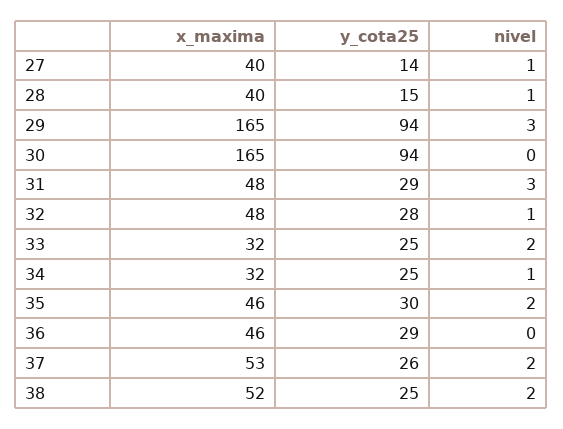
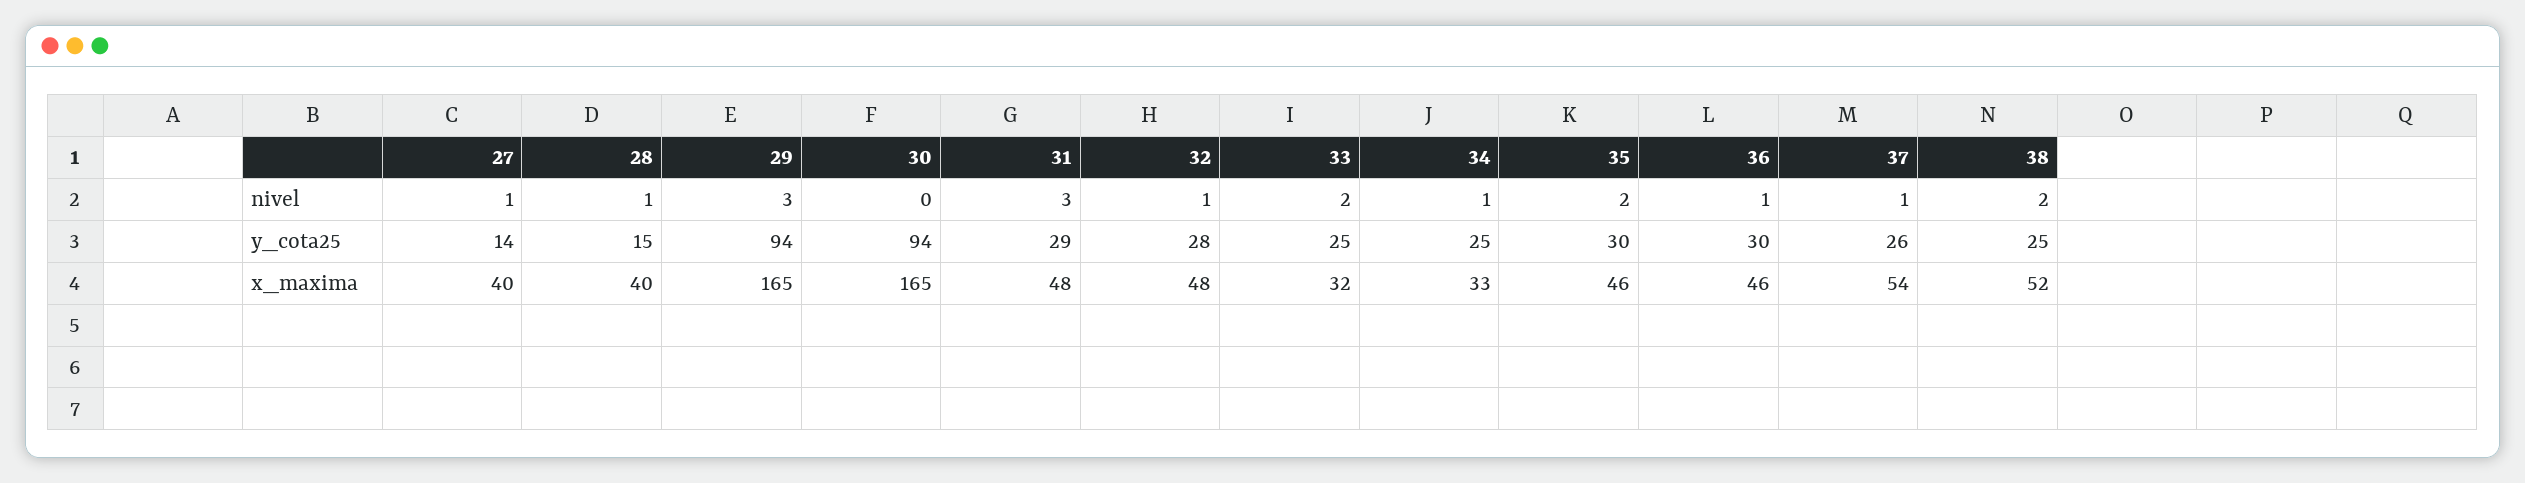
  {
    "x_maxima": {
      "27": 40,
      "28": 40,
      "29": 165,
      "30": 165,
      "31": 48,
      "32": 48,
      "33": 32,
-     "34": 32,
+     "34": 33,
      "35": 46,
      "36": 46,
-     "37": 53,
+     "37": 54,
      "38": 52
    },
    "y_cota25": {
      "27": 14,
      "28": 15,
      "29": 94,
      "30": 94,
      "31": 29,
      "32": 28,
      "33": 25,
      "34": 25,
      "35": 30,
-     "36": 29,
+     "36": 30,
      "37": 26,
      "38": 25
    },
    "nivel": {
      "27": 1,
      "28": 1,
      "29": 3,
      "30": 0,
      "31": 3,
      "32": 1,
      "33": 2,
      "34": 1,
      "35": 2,
-     "36": 0,
+     "36": 1,
-     "37": 2,
+     "37": 1,
      "38": 2
    }
  }

